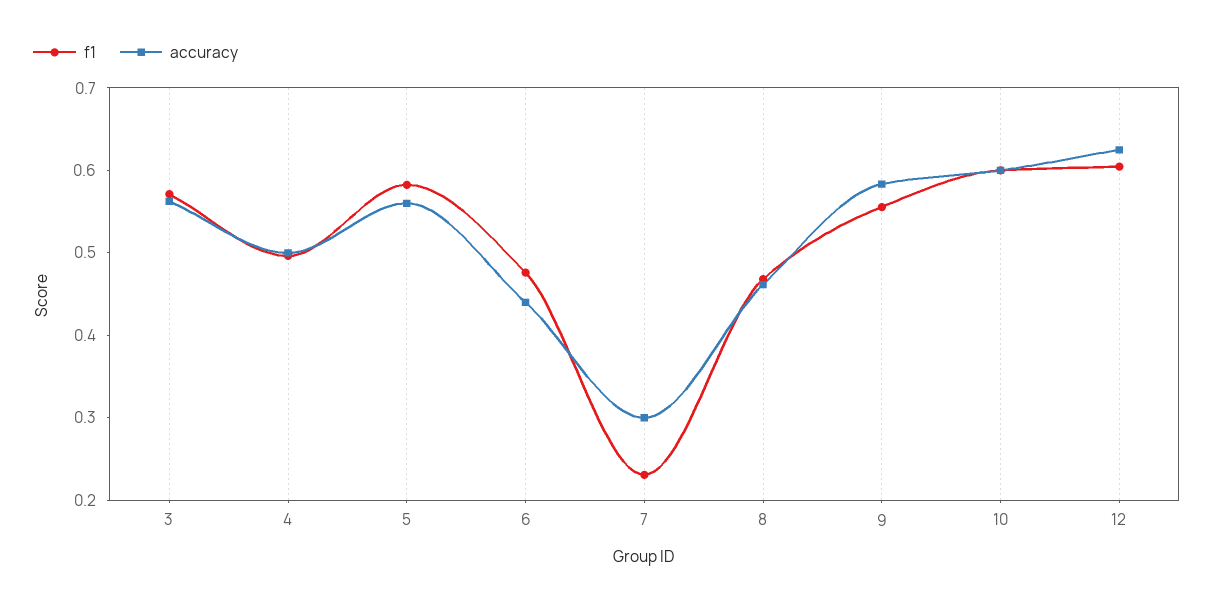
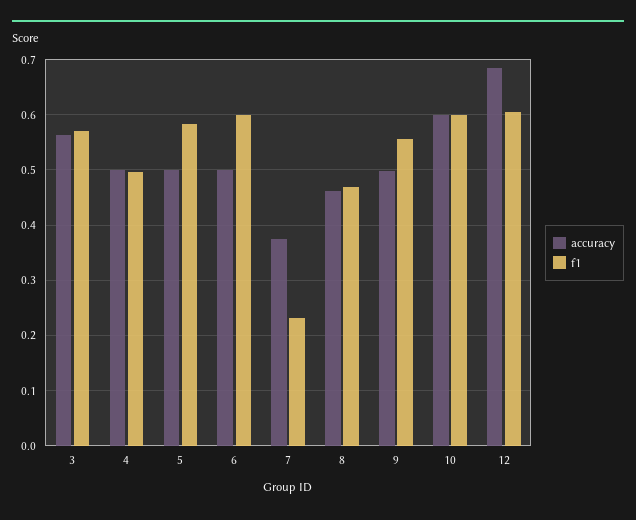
  {
    "f1": {
      "3": 0.58,
      "4": 0.5,
      "5": 0.58,
-     "6": 0.48,
+     "6": 0.6,
      "7": 0.24,
      "8": 0.46,
      "9": 0.56,
      "10": 0.6,
      "12": 0.6
    },
    "accuracy": {
      "3": 0.56,
      "4": 0.5,
-     "5": 0.56,
+     "5": 0.5,
-     "6": 0.44,
+     "6": 0.5,
-     "7": 0.3,
+     "7": 0.38,
      "8": 0.46,
-     "9": 0.58,
+     "9": 0.5,
      "10": 0.6,
-     "12": 0.62
+     "12": 0.68
    }
  }

